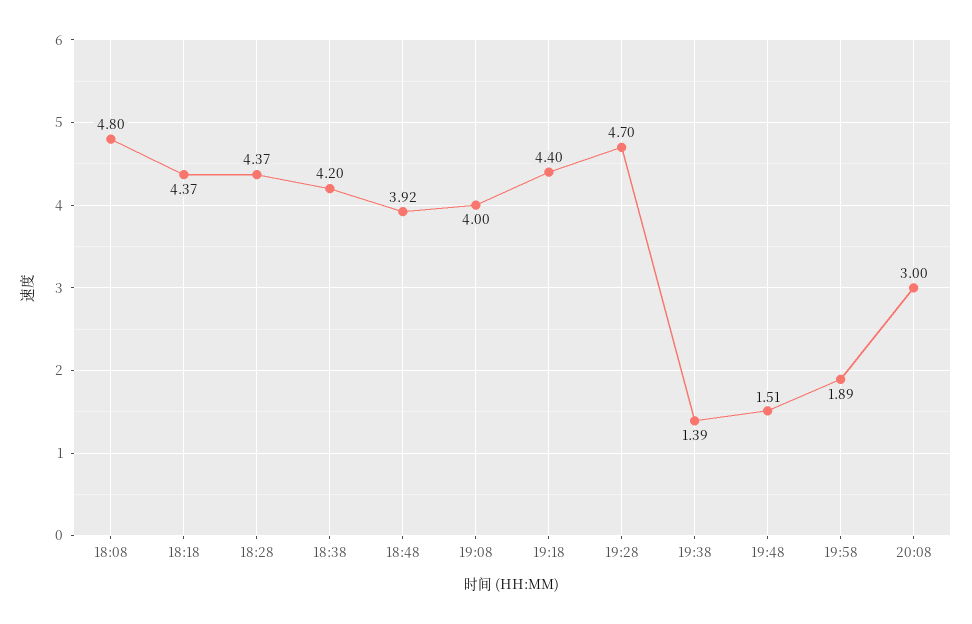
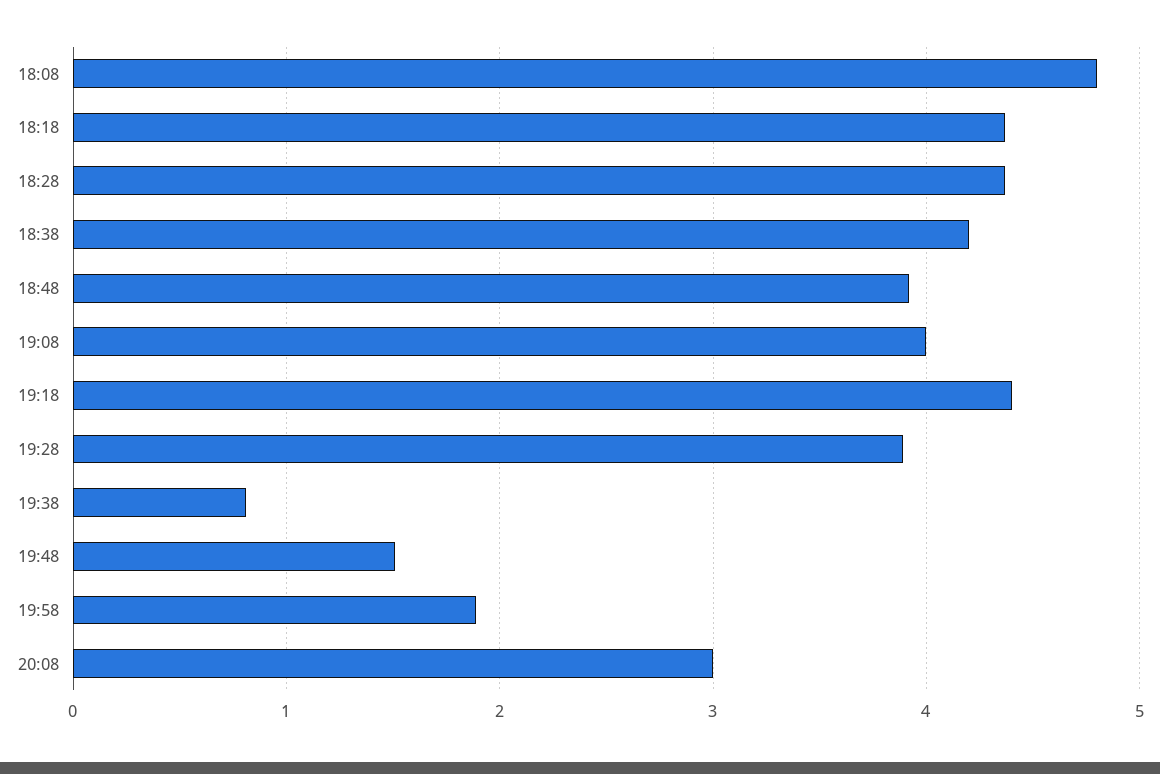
  {
    "18:08": 4.8,
    "18:18": 4.37,
    "18:28": 4.37,
    "18:38": 4.2,
    "18:48": 3.92,
    "19:08": 4,
    "19:18": 4.4,
-   "19:28": 4.7,
+   "19:28": 3.9,
-   "19:38": 1.39,
+   "19:38": 0.8,
    "19:48": 1.51,
    "19:58": 1.89,
    "20:08": 3
  }

